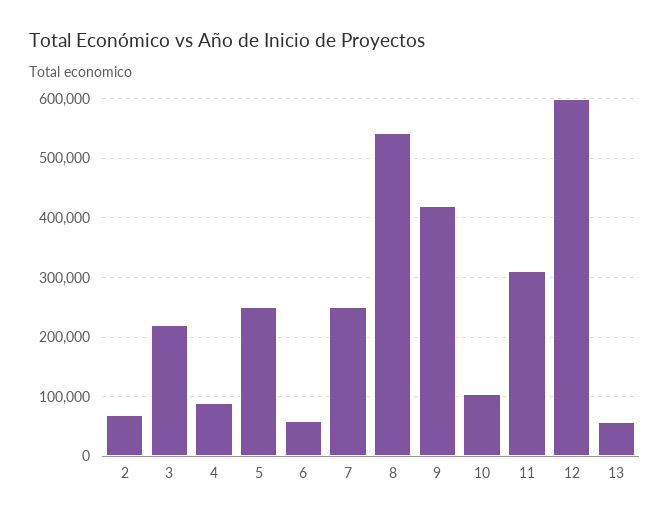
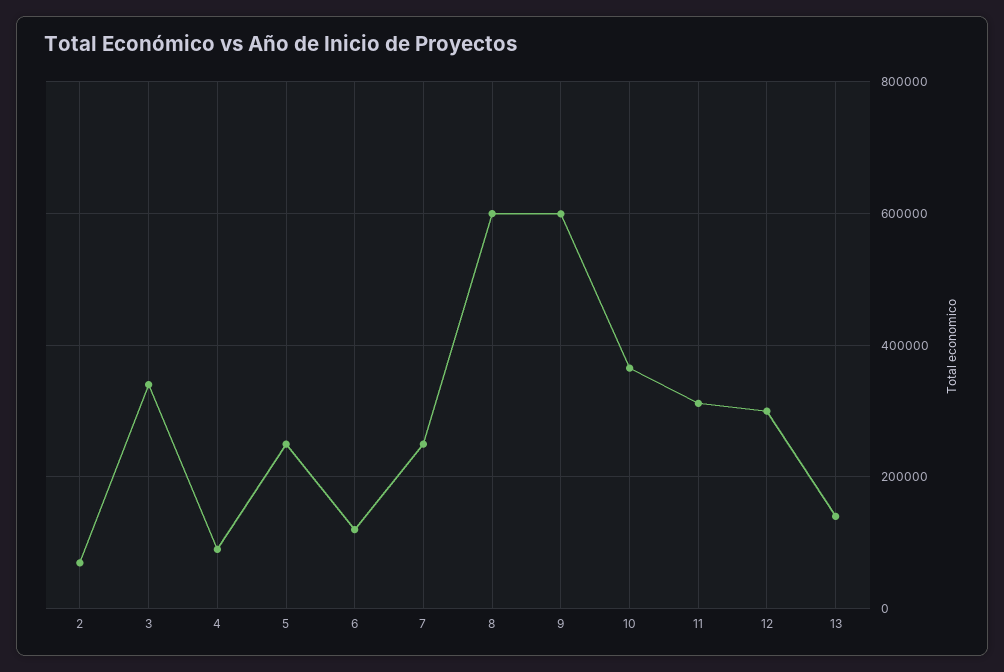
  {
    "2": 60000,
-   "3": 220000,
+   "3": 340000,
    "4": 100000,
    "5": 260000,
-   "6": 60000,
+   "6": 120000,
    "7": 260000,
-   "8": 540000,
+   "8": 600000,
-   "9": 420000,
+   "9": 600000,
-   "10": 100000,
+   "10": 360000,
    "11": 320000,
-   "12": 600000,
+   "12": 300000,
-   "13": 60000
+   "13": 140000
  }

